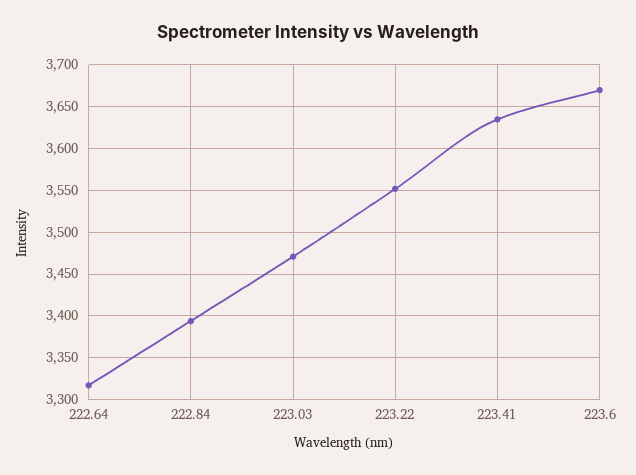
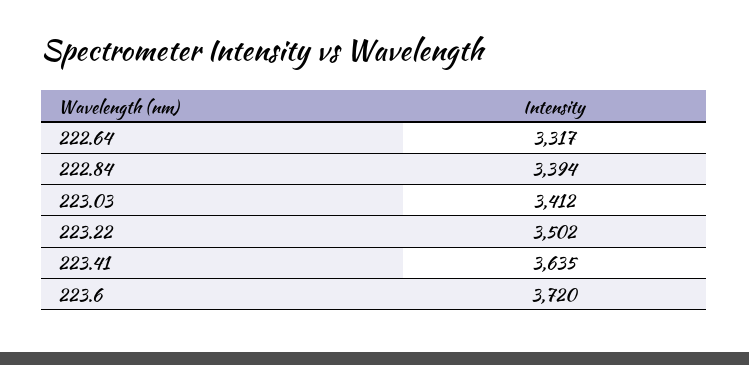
  {
    "222.64": 3317,
    "222.84": 3394,
-   "223.03": 3470,
+   "223.03": 3412,
-   "223.22": 3550,
+   "223.22": 3502,
    "223.41": 3635,
-   "223.6": 3670
+   "223.6": 3720
  }

